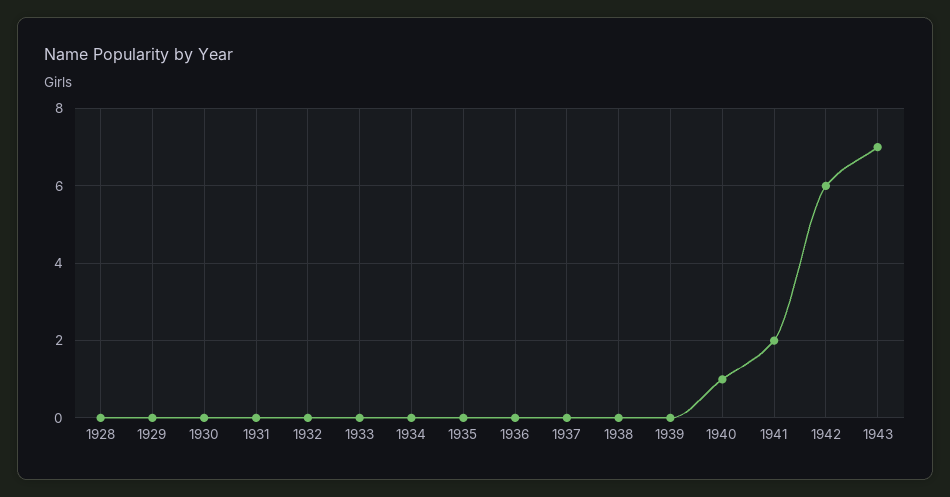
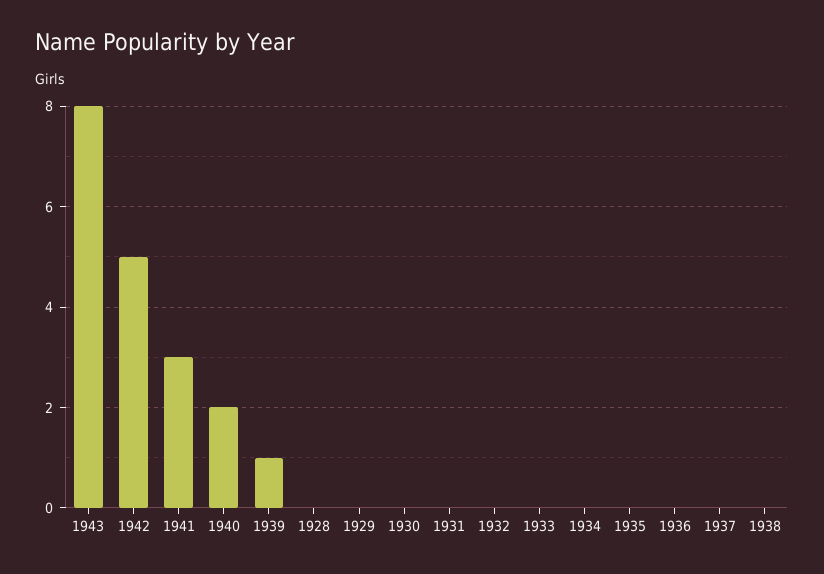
  {
    "1928": 0,
    "1929": 0,
    "1930": 0,
    "1931": 0,
    "1932": 0,
    "1933": 0,
    "1934": 0,
    "1935": 0,
    "1936": 0,
    "1937": 0,
    "1938": 0,
-   "1939": 0,
+   "1939": 1,
-   "1940": 1,
+   "1940": 2,
-   "1941": 2,
+   "1941": 3,
-   "1942": 6,
+   "1942": 5,
-   "1943": 7
+   "1943": 8
  }

